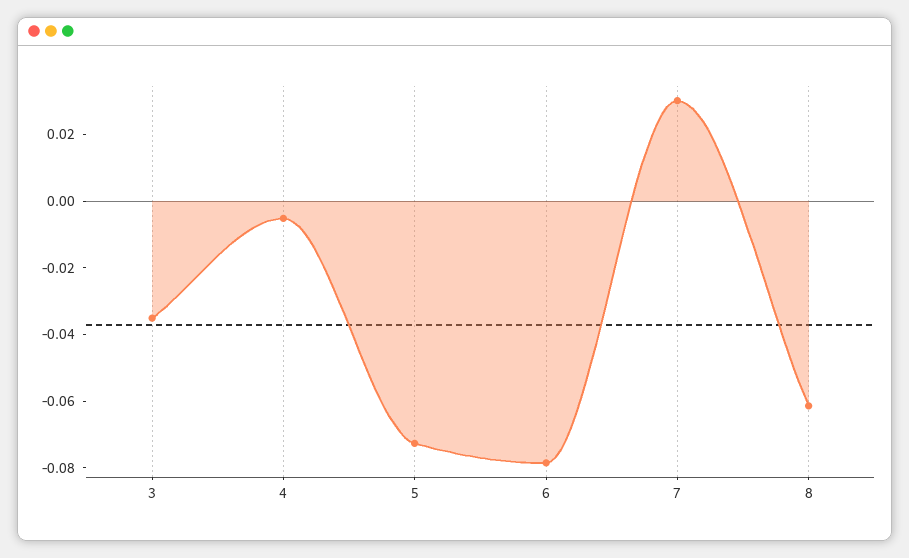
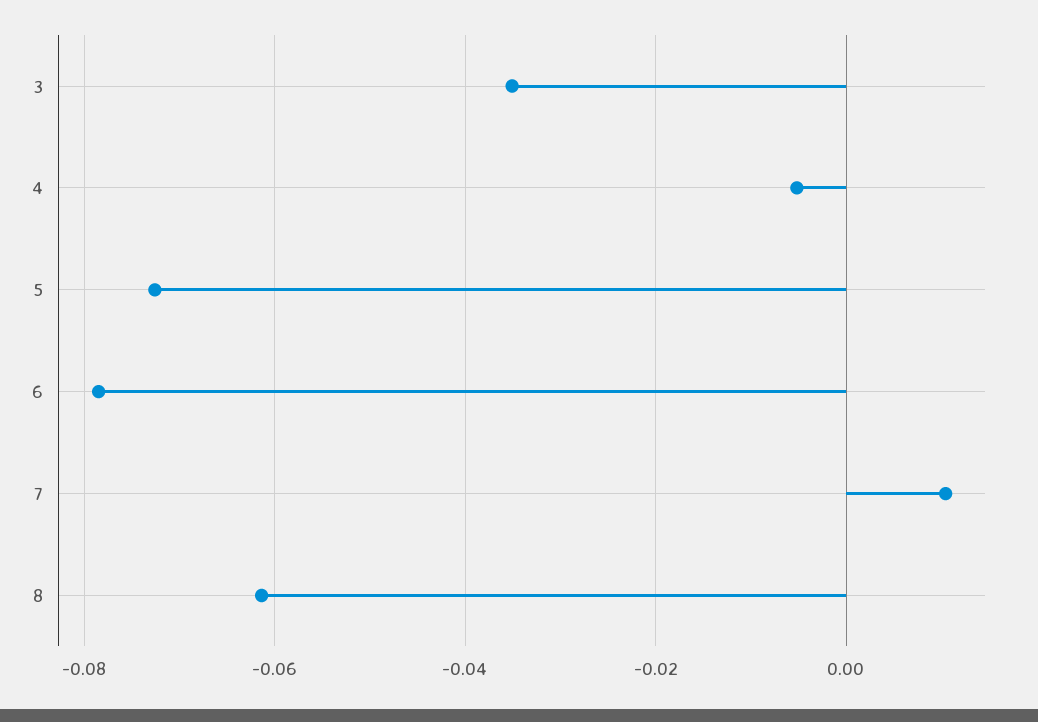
  {
    "3": -0.036,
    "4": -0.006,
    "5": -0.072,
    "6": -0.078,
-   "7": 0.03,
+   "7": 0.01,
    "8": -0.062
  }

